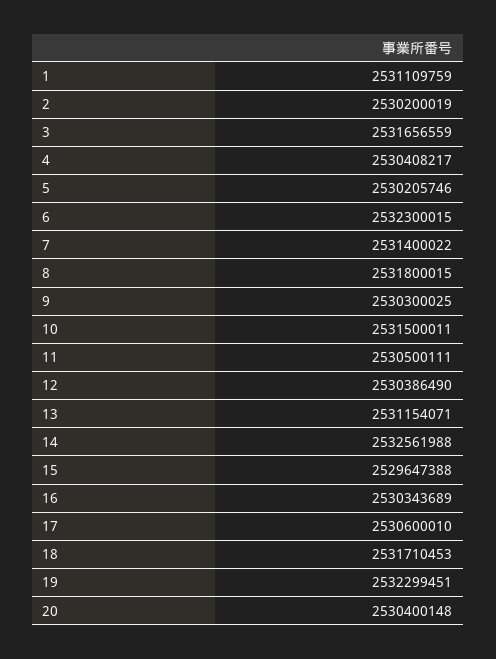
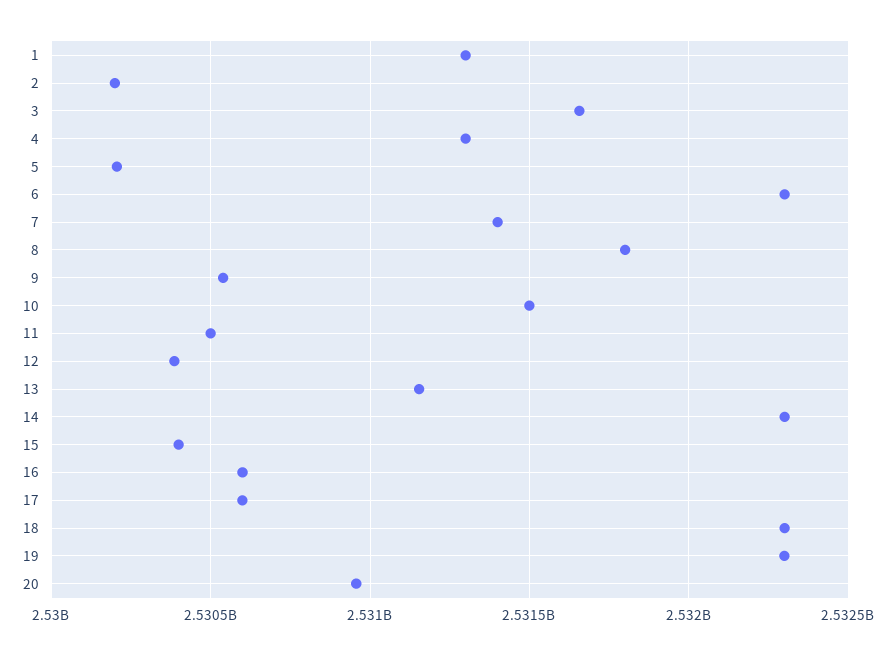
  {
-   "1": 2531109759,
+   "1": 2531300000,
    "2": 2530200019,
    "3": 2531656559,
-   "4": 2530408217,
+   "4": 2531300000,
    "5": 2530205746,
    "6": 2532300015,
    "7": 2531400022,
    "8": 2531800015,
-   "9": 2530300025,
+   "9": 2530550000,
    "10": 2531500011,
    "11": 2530500111,
    "12": 2530386490,
    "13": 2531154071,
-   "14": 2532561988,
+   "14": 2532300000,
-   "15": 2529647388,
+   "15": 2530400000,
-   "16": 2530343689,
+   "16": 2530600000,
    "17": 2530600010,
-   "18": 2531710453,
+   "18": 2532300000,
    "19": 2532299451,
-   "20": 2530400148
+   "20": 2530950000
  }

